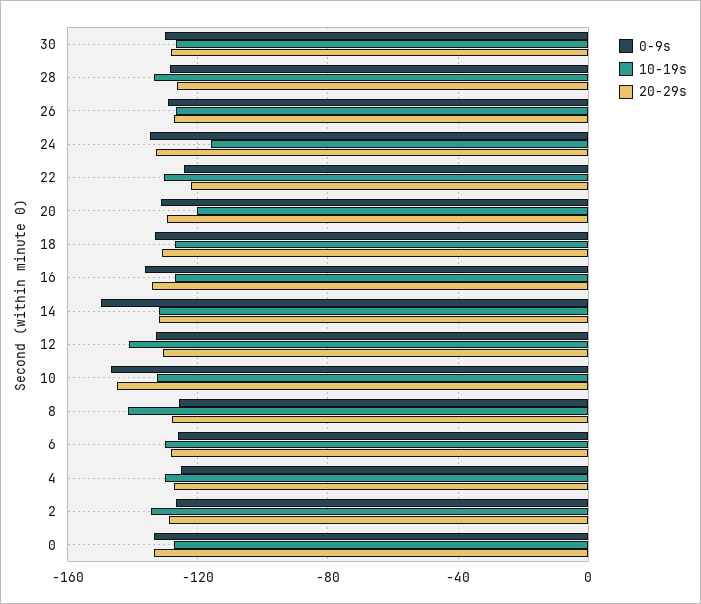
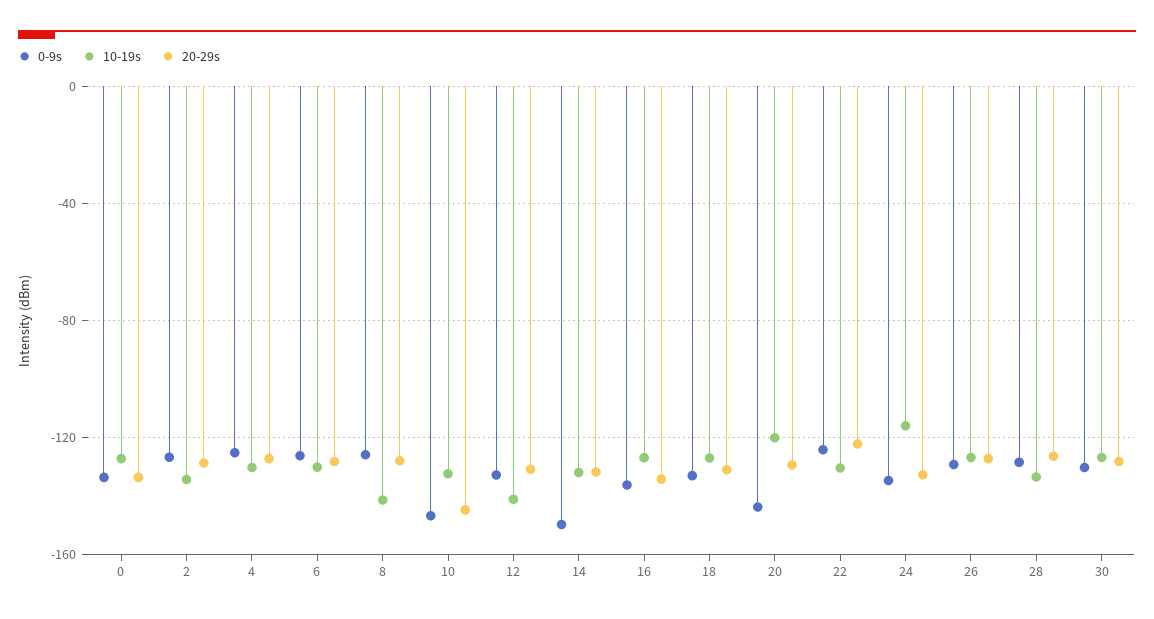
  {
    "0-9s": {
      "30": -130,
      "28": -130,
      "26": -130,
      "24": -135,
      "22": -125,
-     "20": -130,
+     "20": -145,
      "18": -135,
      "16": -135,
      "14": -150,
      "12": -135,
      "10": -145,
      "8": -125,
      "6": -125,
      "4": -125,
      "2": -125,
      "0": -135
    },
    "10-19s": {
      "30": -125,
      "28": -135,
      "26": -125,
      "24": -115,
      "22": -130,
      "20": -120,
      "18": -125,
      "16": -125,
      "14": -130,
      "12": -140,
      "10": -130,
      "8": -140,
      "6": -130,
      "4": -130,
      "2": -135,
      "0": -125
    },
    "20-29s": {
      "30": -130,
      "28": -125,
      "26": -125,
      "24": -135,
      "22": -120,
      "20": -130,
      "18": -130,
      "16": -135,
      "14": -130,
      "12": -130,
      "10": -145,
      "8": -130,
      "6": -130,
      "4": -125,
      "2": -130,
      "0": -135
    }
  }

